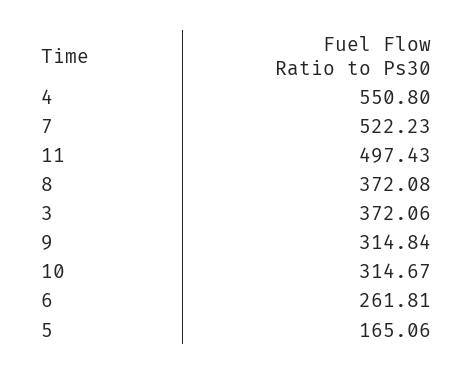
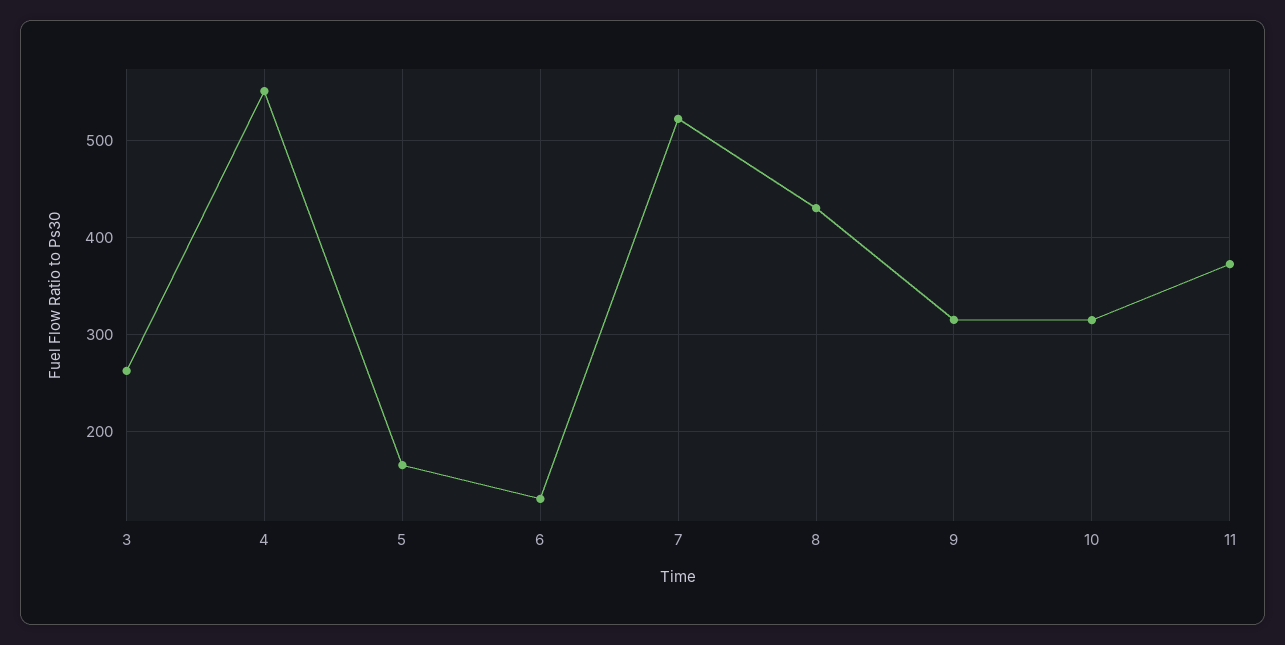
  {
    "4": 550.8,
    "7": 522.23,
-   "11": 497.43,
+   "11": 370,
-   "8": 372.08,
+   "8": 430,
-   "3": 372.06,
+   "3": 260,
    "9": 314.84,
    "10": 314.67,
-   "6": 261.81,
+   "6": 130,
    "5": 165.06
  }

